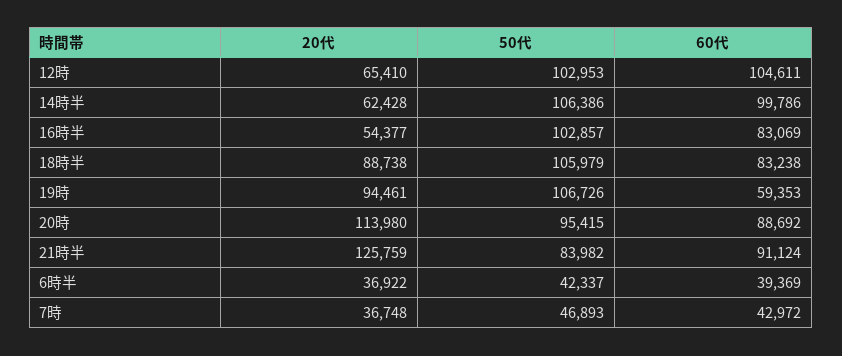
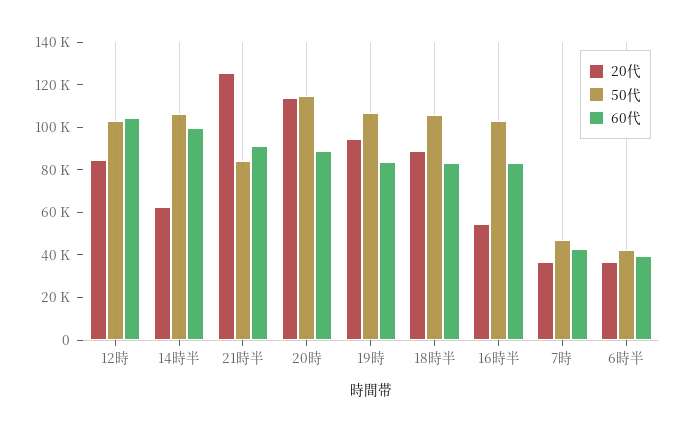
  {
    "20代": {
-     "12時": 65410,
+     "12時": 85000,
      "14時半": 62428,
      "16時半": 54377,
      "18時半": 88738,
      "19時": 94461,
      "20時": 113980,
      "21時半": 125759,
      "6時半": 36922,
      "7時": 36748
    },
    "50代": {
      "12時": 102953,
      "14時半": 106386,
      "16時半": 102857,
      "18時半": 105979,
      "19時": 106726,
-     "20時": 95415,
+     "20時": 115000,
      "21時半": 83982,
      "6時半": 42337,
      "7時": 46893
    },
    "60代": {
      "12時": 104611,
      "14時半": 99786,
      "16時半": 83069,
      "18時半": 83238,
-     "19時": 59353,
+     "19時": 85000,
      "20時": 88692,
      "21時半": 91124,
      "6時半": 39369,
      "7時": 42972
    }
  }

